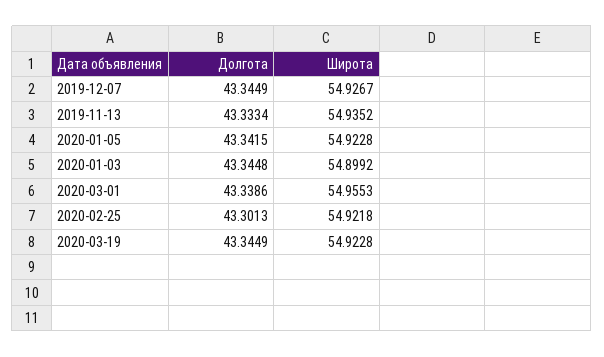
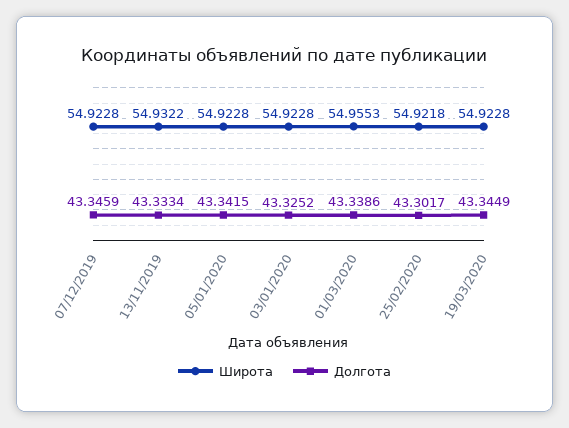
  {
    "Долгота": {
-     "2019-12-07": 43.3449,
+     "2019-12-07": 43.3459,
      "2019-11-13": 43.3334,
      "2020-01-05": 43.3415,
-     "2020-01-03": 43.3448,
+     "2020-01-03": 43.3252,
      "2020-03-01": 43.3386,
-     "2020-02-25": 43.3013,
+     "2020-02-25": 43.3017,
      "2020-03-19": 43.3449
    },
    "Широта": {
-     "2019-12-07": 54.9267,
+     "2019-12-07": 54.9228,
-     "2019-11-13": 54.9352,
+     "2019-11-13": 54.9322,
      "2020-01-05": 54.9228,
-     "2020-01-03": 54.8992,
+     "2020-01-03": 54.9228,
      "2020-03-01": 54.9553,
      "2020-02-25": 54.9218,
      "2020-03-19": 54.9228
    }
  }

